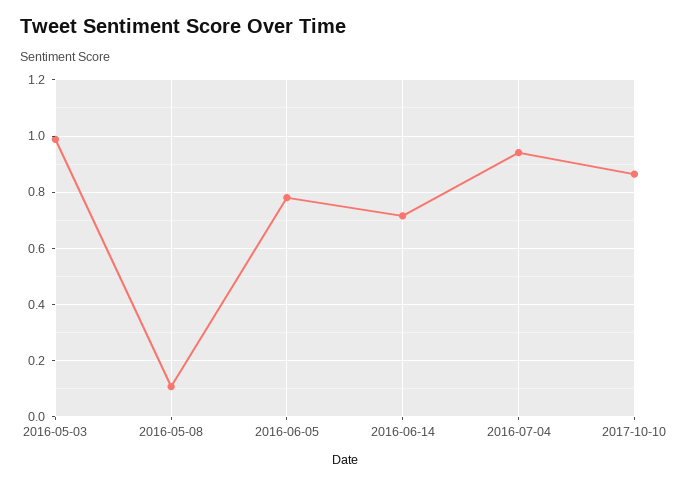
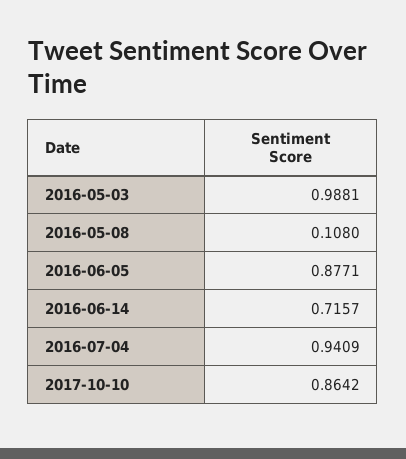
  {
    "2016-05-03": 0.9881,
    "2016-05-08": 0.108,
-   "2016-06-05": 0.775,
+   "2016-06-05": 0.8771,
    "2016-06-14": 0.7157,
    "2016-07-04": 0.9409,
    "2017-10-10": 0.8642
  }

